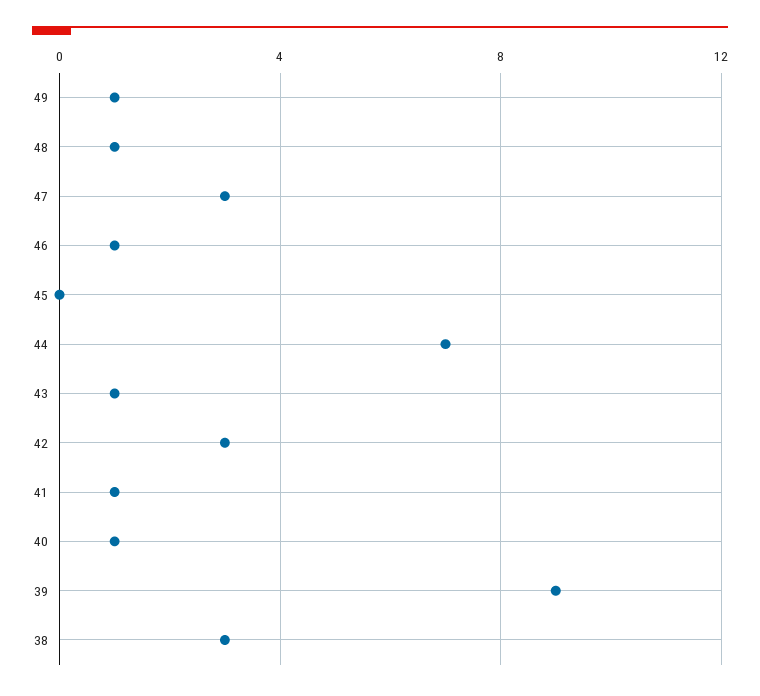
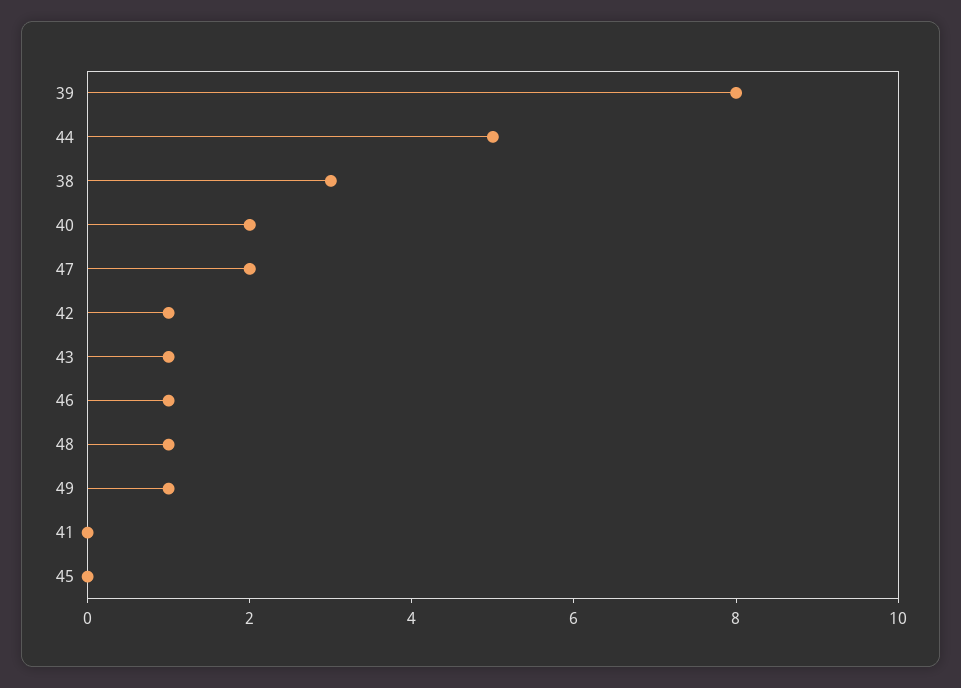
  {
    "49": 1,
    "48": 1,
-   "47": 3,
+   "47": 2,
    "46": 1,
    "45": 0,
-   "44": 7,
+   "44": 5,
    "43": 1,
-   "42": 3,
+   "42": 1,
-   "41": 1,
+   "41": 0,
-   "40": 1,
+   "40": 2,
-   "39": 9,
+   "39": 8,
    "38": 3
  }

